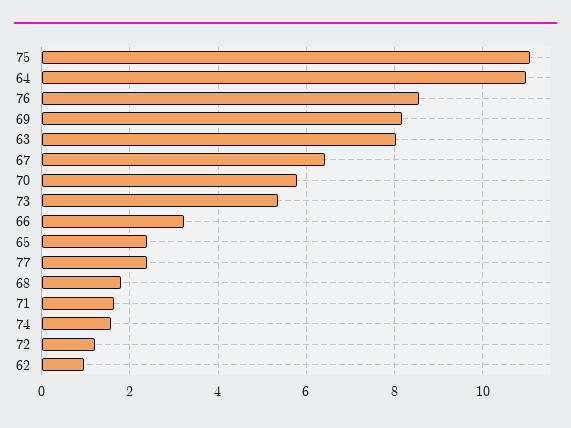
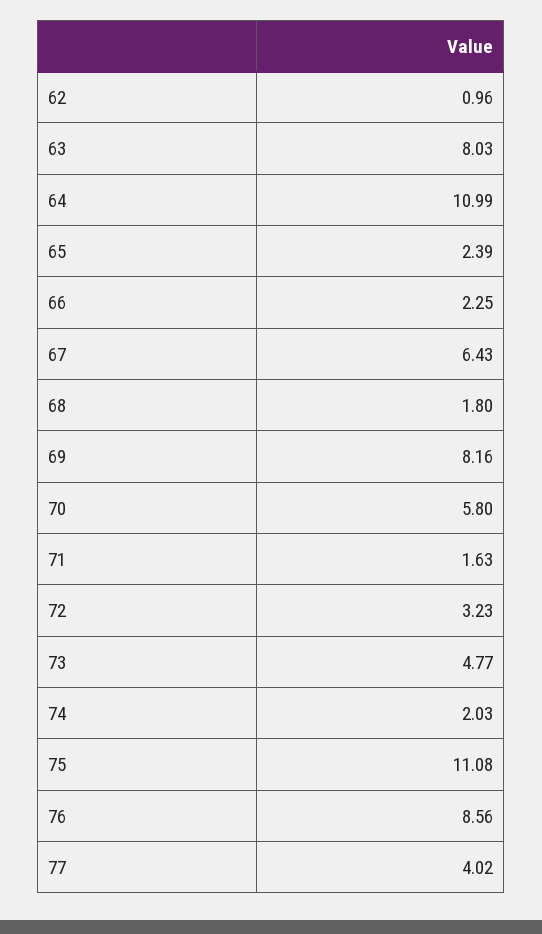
  {
    "75": 11.08,
    "64": 10.99,
    "76": 8.56,
    "69": 8.16,
    "63": 8.03,
    "67": 6.43,
    "70": 5.8,
-   "73": 5.4,
+   "73": 4.77,
-   "66": 3.2,
+   "66": 2.25,
    "65": 2.39,
-   "77": 2.4,
+   "77": 4.02,
    "68": 1.8,
    "71": 1.63,
-   "74": 1.6,
+   "74": 2.03,
-   "72": 1.2,
+   "72": 3.23,
    "62": 0.96
  }

